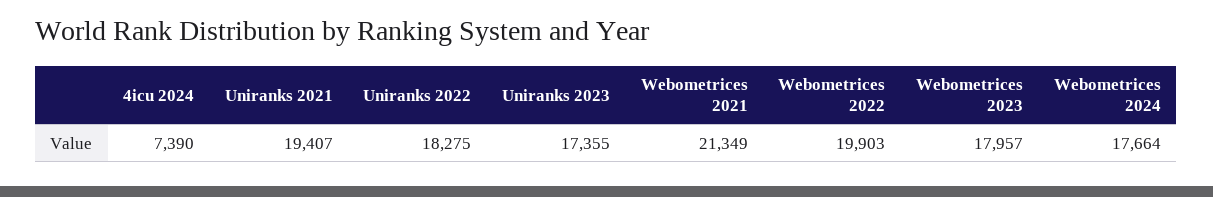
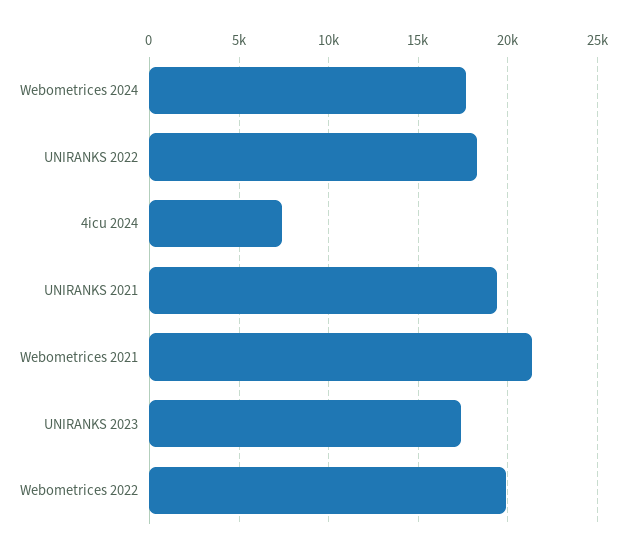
  {
    "4icu 2024": 7390,
    "Uniranks 2021": 19407,
    "Uniranks 2022": 18275,
    "Uniranks 2023": 17355,
    "Webometrices 2021": 21349,
    "Webometrices 2022": 19903,
-   "Webometrices 2023": 17957,
    "Webometrices 2024": 17664
  }

